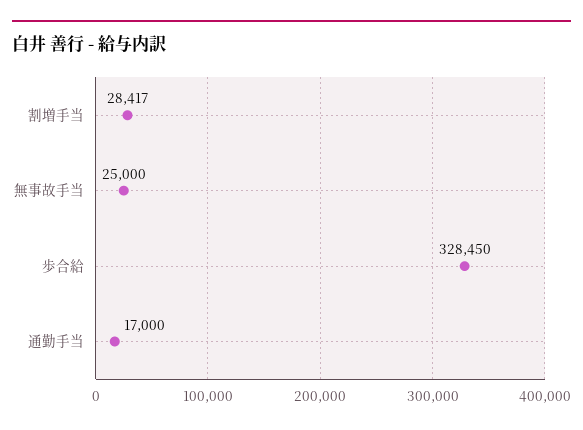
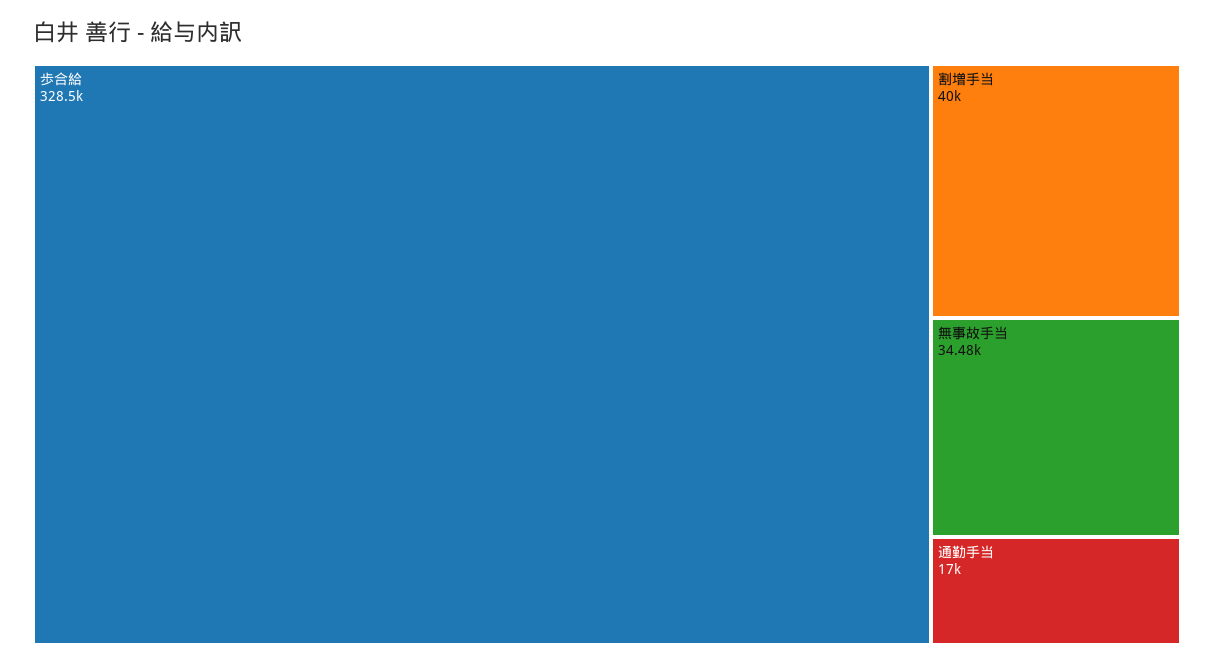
  {
-   "割増手当": 28417,
+   "割増手当": 40000,
-   "無事故手当": 25000,
+   "無事故手当": 34480,
    "歩合給": 328450,
    "通勤手当": 17000
  }

